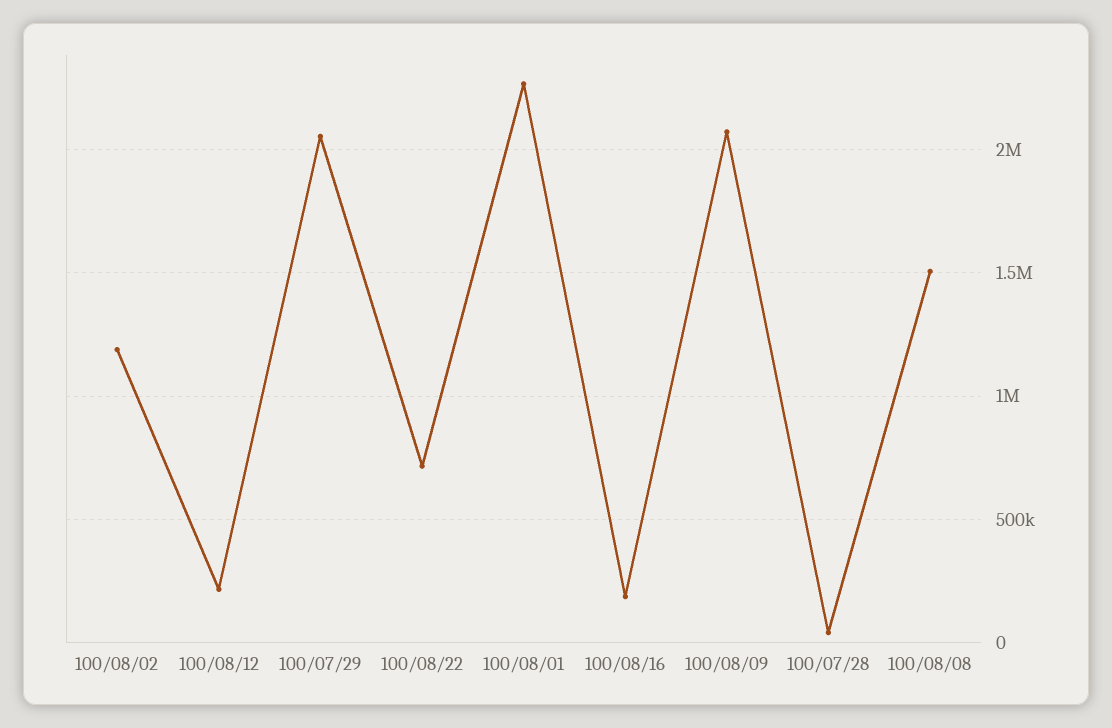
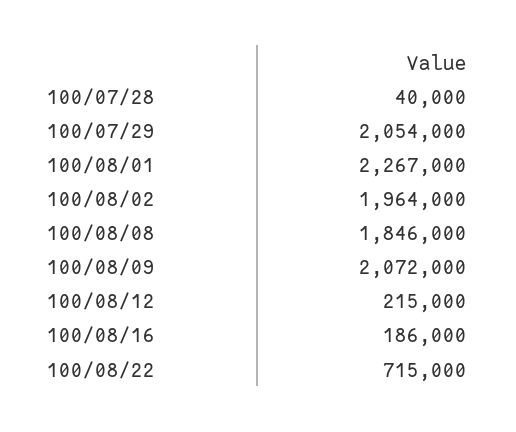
  {
-   "100/08/02": 1200000,
+   "100/08/02": 1964000,
    "100/08/12": 215000,
    "100/07/29": 2054000,
    "100/08/22": 715000,
    "100/08/01": 2267000,
    "100/08/16": 186000,
    "100/08/09": 2072000,
    "100/07/28": 40000,
-   "100/08/08": 1500000
+   "100/08/08": 1846000
  }

